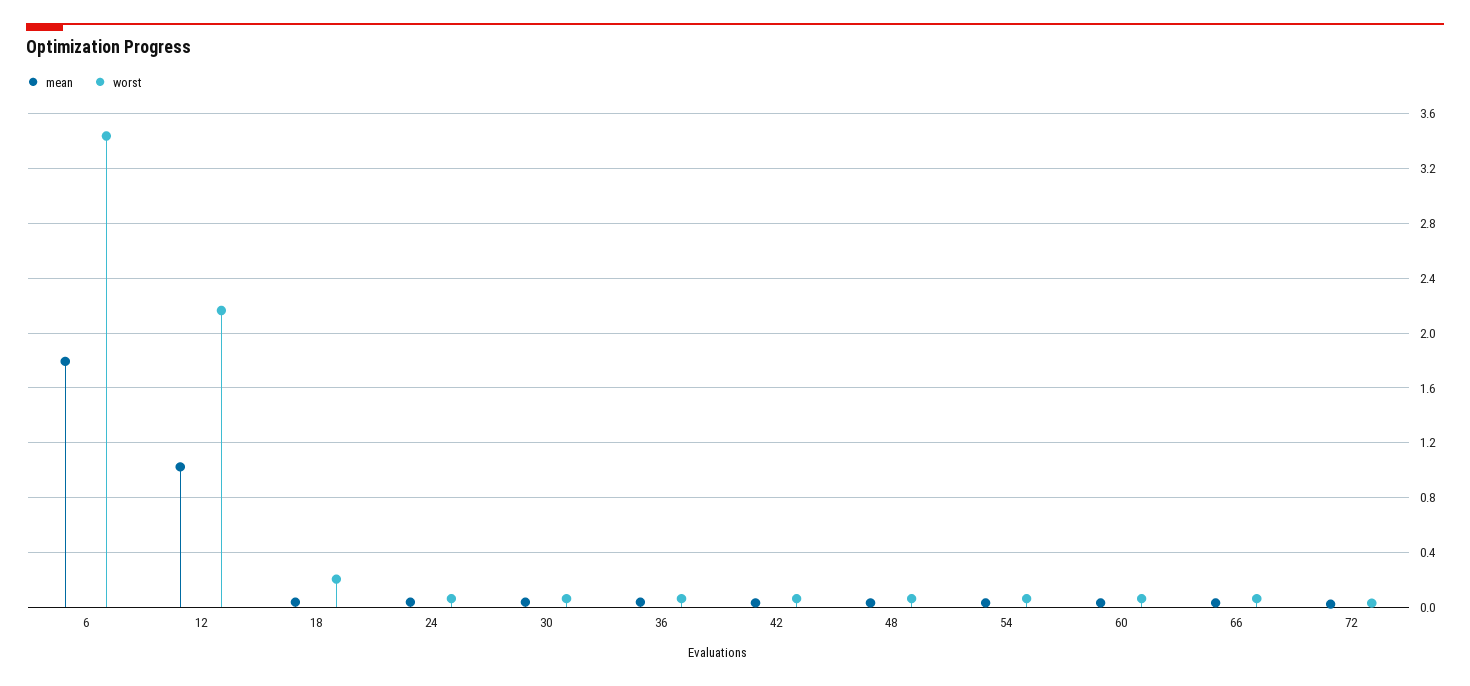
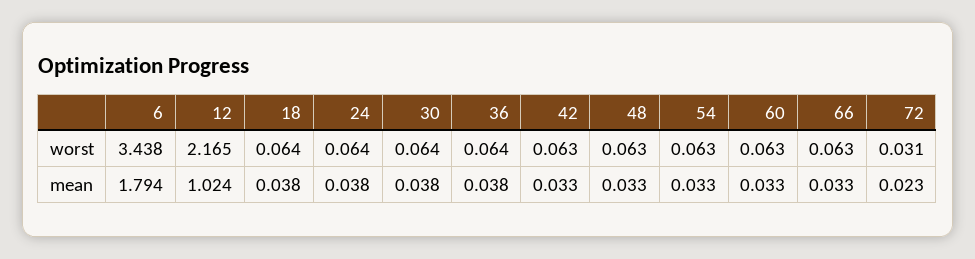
  {
    "mean": {
      "6": 1.794,
      "12": 1.024,
      "18": 0.038,
      "24": 0.038,
      "30": 0.038,
      "36": 0.038,
      "42": 0.033,
      "48": 0.033,
      "54": 0.033,
      "60": 0.033,
      "66": 0.033,
      "72": 0.023
    },
    "worst": {
      "6": 3.438,
      "12": 2.165,
-     "18": 0.2,
+     "18": 0.064,
      "24": 0.064,
      "30": 0.064,
      "36": 0.064,
      "42": 0.063,
      "48": 0.063,
      "54": 0.063,
      "60": 0.063,
      "66": 0.063,
      "72": 0.031
    }
  }

